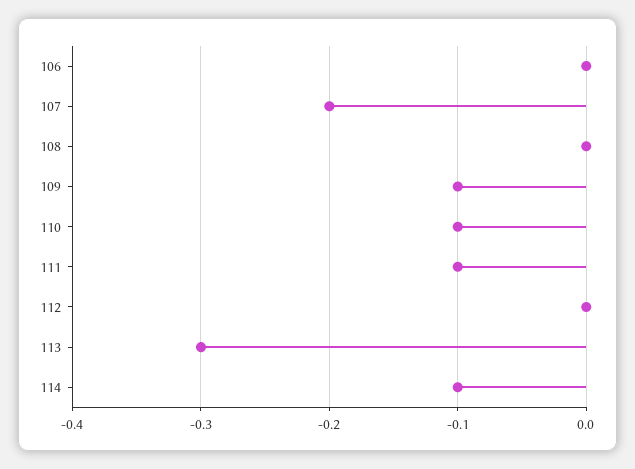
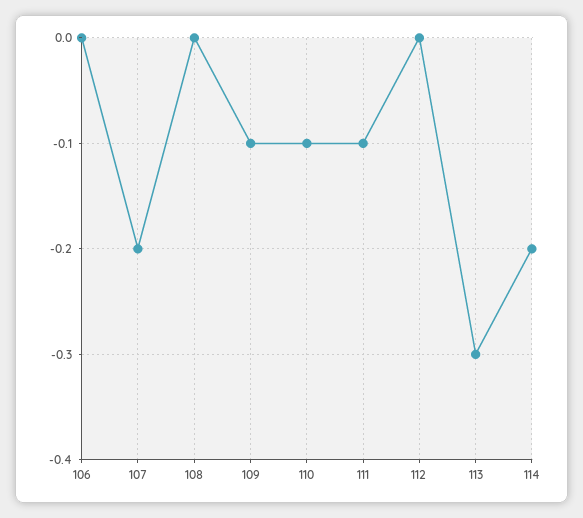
  {
    "106": 0,
    "107": -0.2,
    "108": 0,
    "109": -0.1,
    "110": -0.1,
    "111": -0.1,
    "112": 0,
    "113": -0.3,
-   "114": -0.1
+   "114": -0.2
  }

